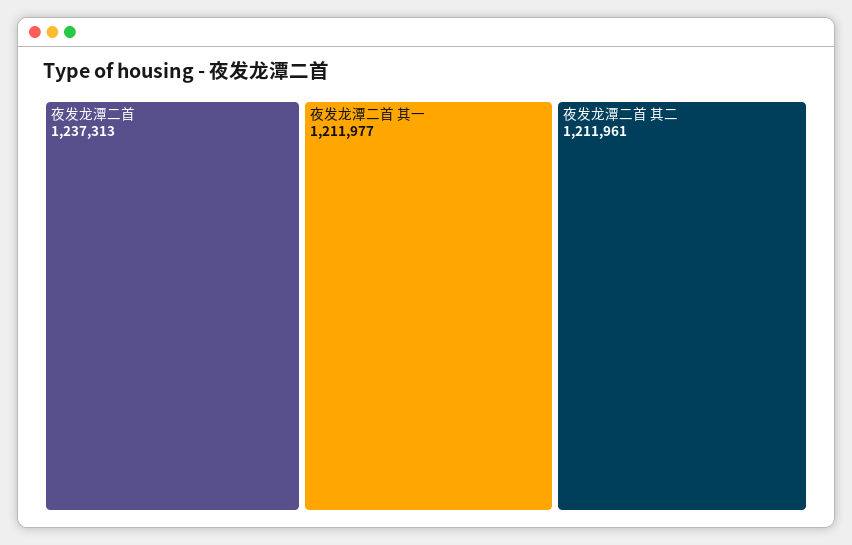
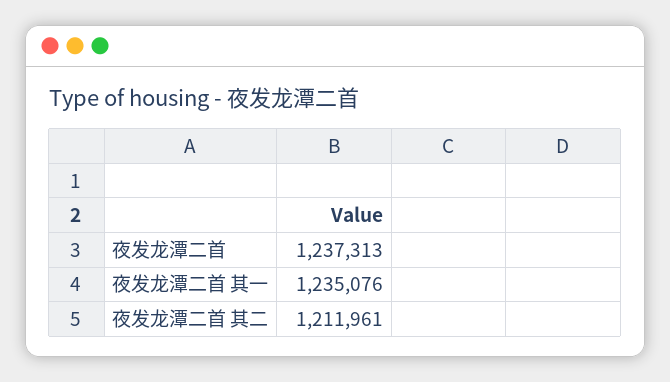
  {
    "夜发龙潭二首": 1237313,
-   "夜发龙潭二首 其一": 1211977,
+   "夜发龙潭二首 其一": 1235076,
    "夜发龙潭二首 其二": 1211961
  }

